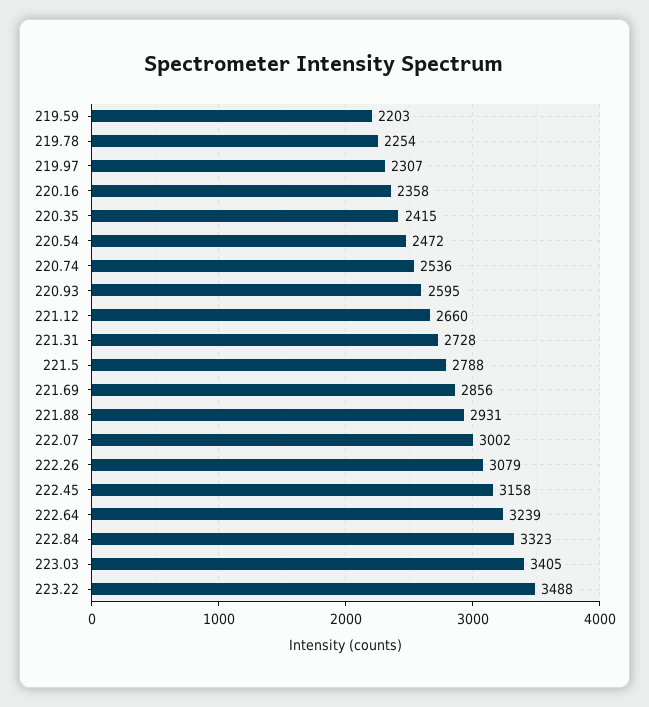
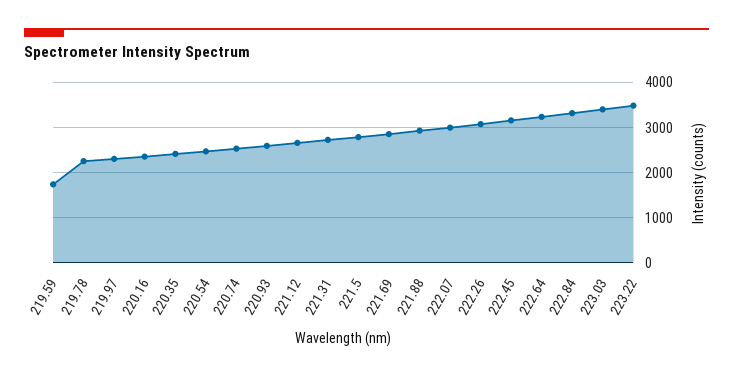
  {
-   "219.59": 2203,
+   "219.59": 1800,
    "219.78": 2254,
    "219.97": 2307,
    "220.16": 2358,
    "220.35": 2415,
    "220.54": 2472,
    "220.74": 2536,
    "220.93": 2595,
    "221.12": 2660,
    "221.31": 2728,
    "221.5": 2788,
    "221.69": 2856,
    "221.88": 2931,
    "222.07": 3002,
    "222.26": 3079,
    "222.45": 3158,
    "222.64": 3239,
    "222.84": 3323,
    "223.03": 3405,
    "223.22": 3488
  }

